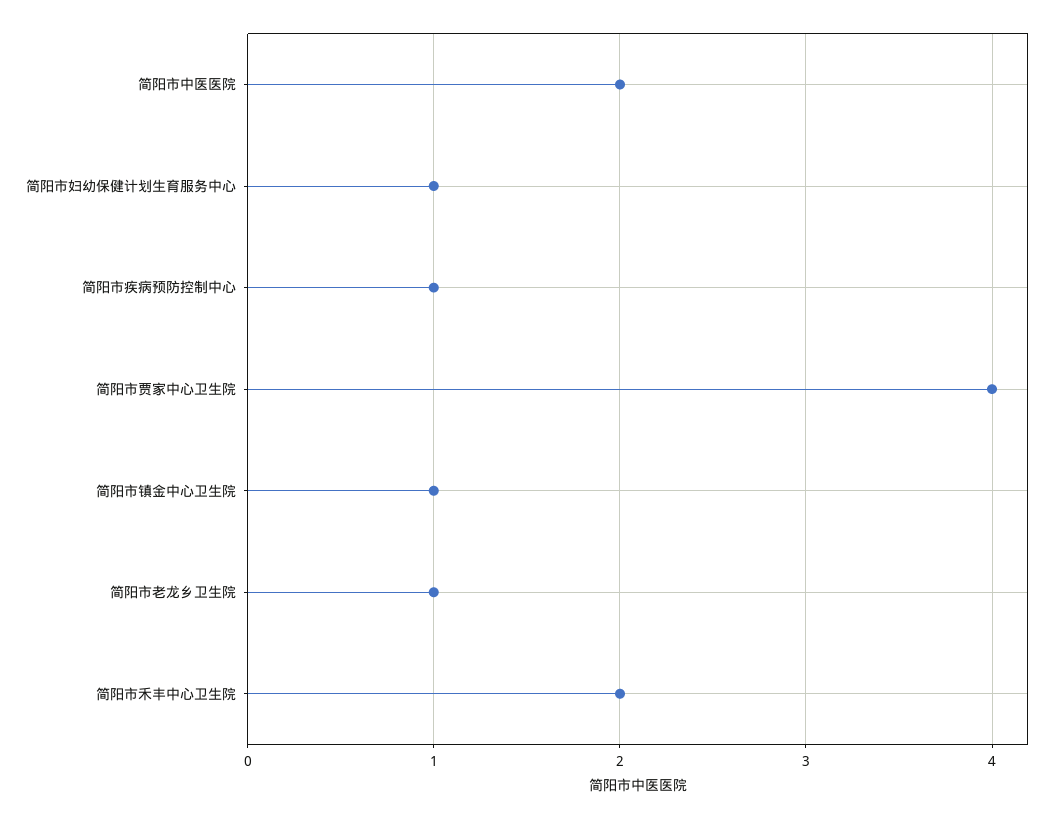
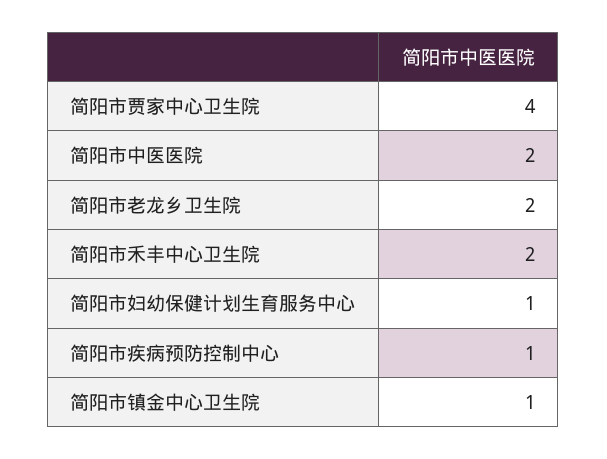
  {
    "简阳市中医医院": 2,
    "简阳市妇幼保健计划生育服务中心": 1,
    "简阳市疾病预防控制中心": 1,
    "简阳市贾家中心卫生院": 4,
    "简阳市镇金中心卫生院": 1,
-   "简阳市老龙乡卫生院": 1,
+   "简阳市老龙乡卫生院": 2,
    "简阳市禾丰中心卫生院": 2
  }

